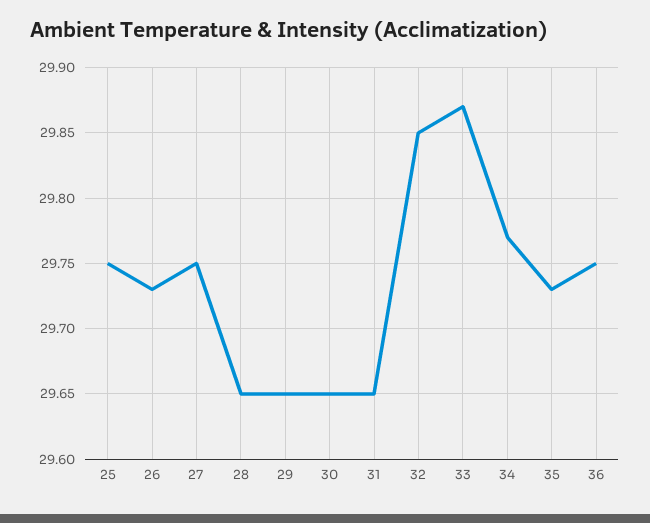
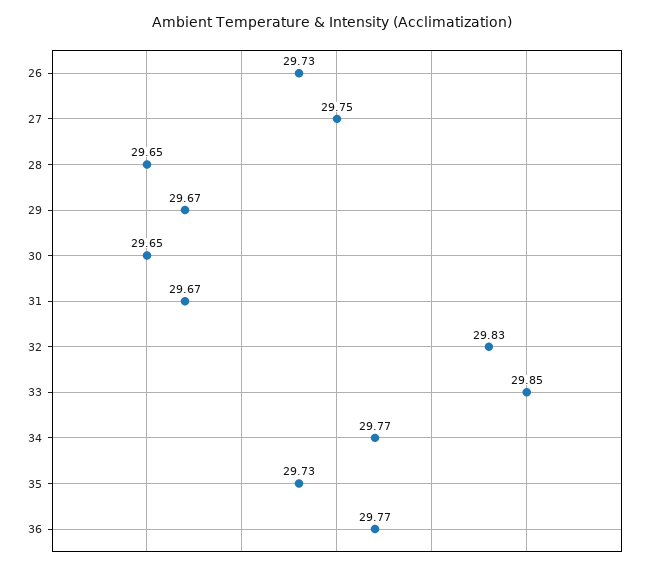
  {
-   "25": 29.75,
    "26": 29.73,
    "27": 29.75,
    "28": 29.65,
-   "29": 29.65,
+   "29": 29.67,
    "30": 29.65,
-   "31": 29.65,
+   "31": 29.67,
-   "32": 29.85,
+   "32": 29.83,
-   "33": 29.87,
+   "33": 29.85,
    "34": 29.77,
    "35": 29.73,
-   "36": 29.75
+   "36": 29.77
  }

